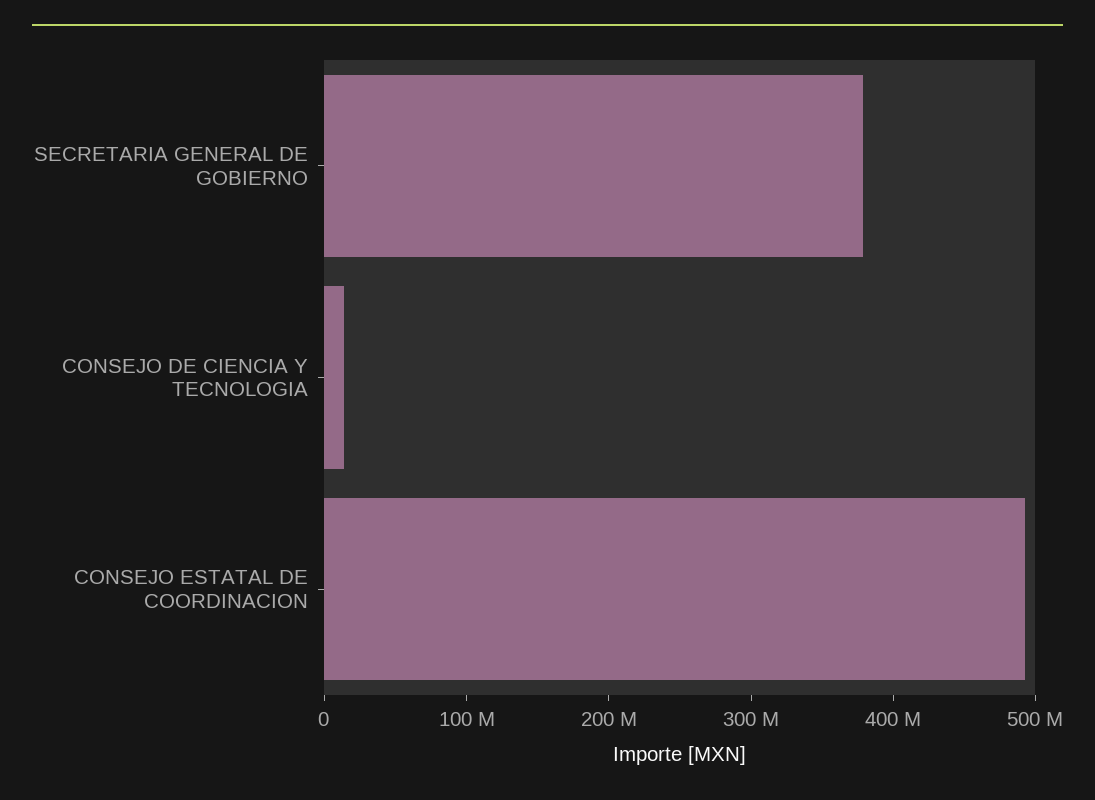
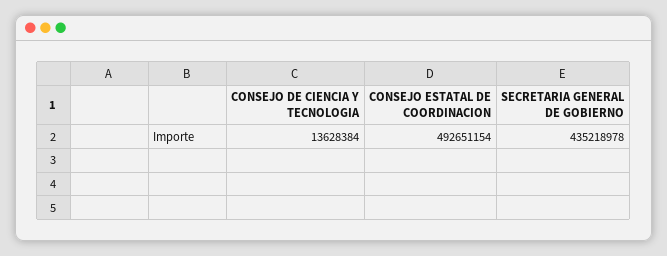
  {
-   "SECRETARIA GENERAL DE GOBIERNO": 380000000,
+   "SECRETARIA GENERAL DE GOBIERNO": 435218978,
    "CONSEJO DE CIENCIA Y TECNOLOGIA": 13628384,
    "CONSEJO ESTATAL DE COORDINACION": 492651154
  }

